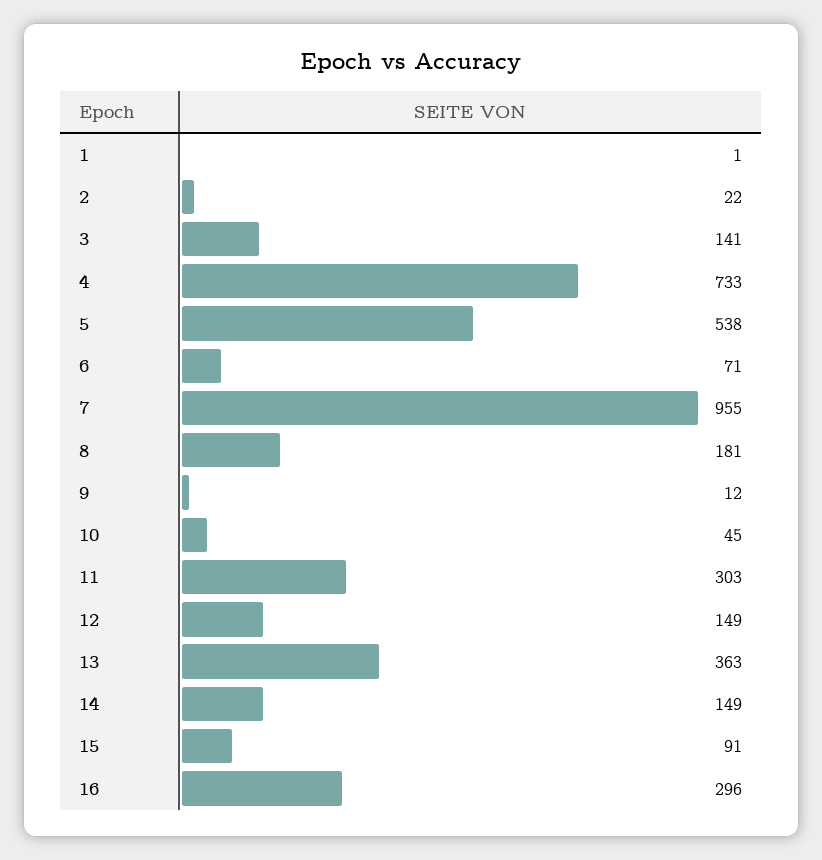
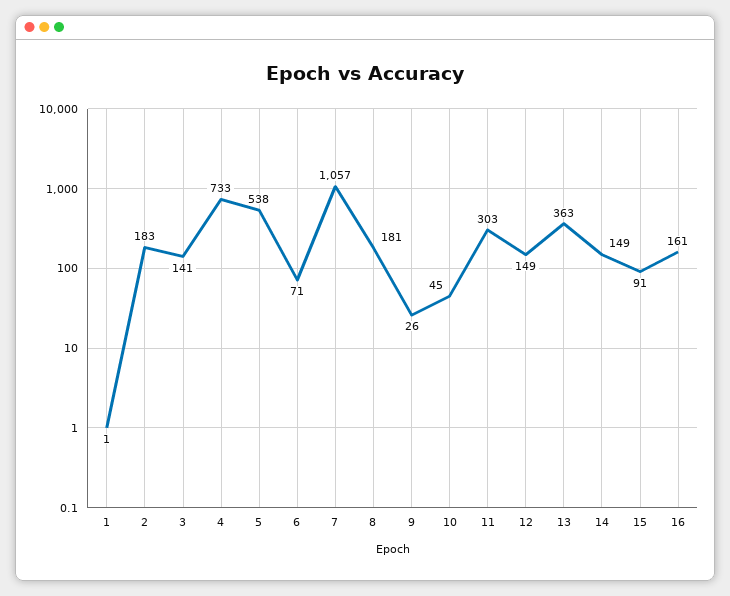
  {
    "1": 1,
-   "2": 22,
+   "2": 183,
    "3": 141,
    "4": 733,
    "5": 538,
    "6": 71,
-   "7": 955,
+   "7": 1057,
    "8": 181,
-   "9": 12,
+   "9": 26,
    "10": 45,
    "11": 303,
    "12": 149,
    "13": 363,
    "14": 149,
    "15": 91,
-   "16": 296
+   "16": 161
  }

